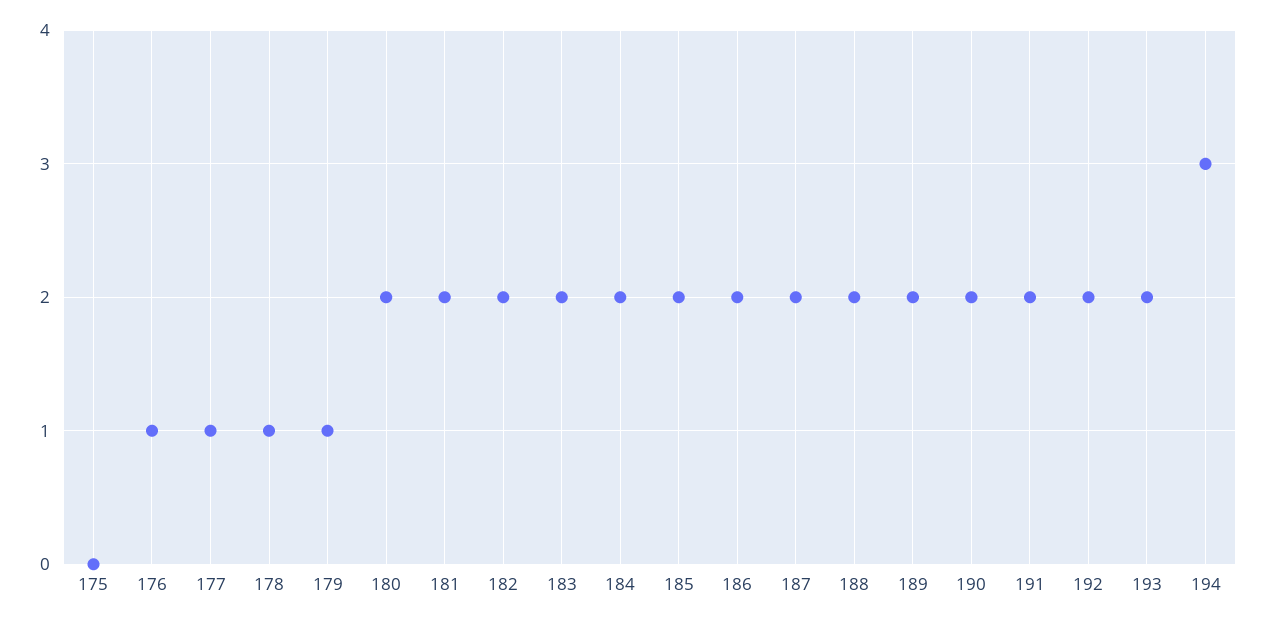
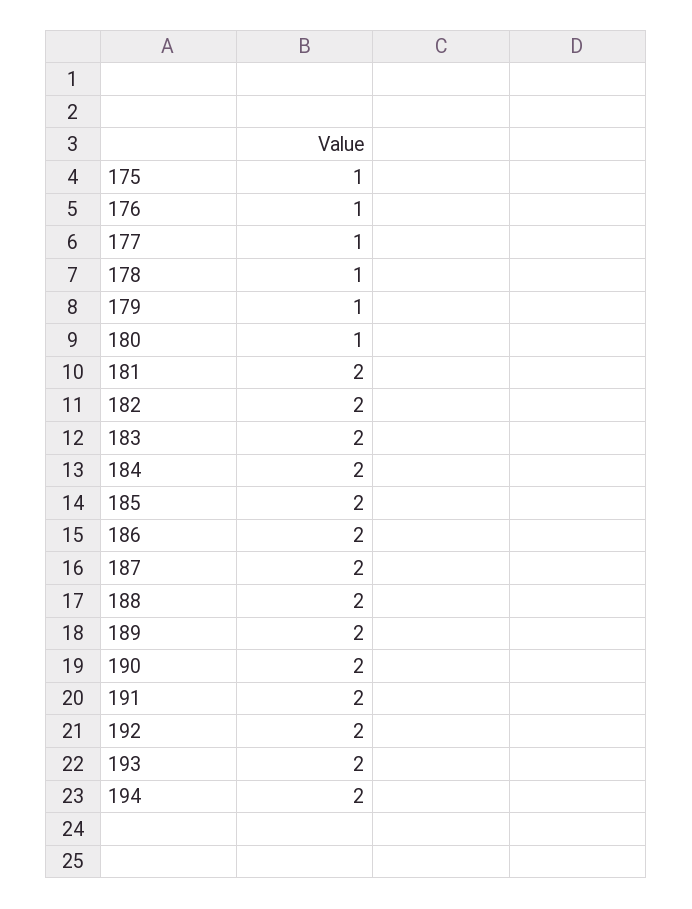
  {
-   "175": 0,
+   "175": 1,
    "176": 1,
    "177": 1,
    "178": 1,
    "179": 1,
-   "180": 2,
+   "180": 1,
    "181": 2,
    "182": 2,
    "183": 2,
    "184": 2,
    "185": 2,
    "186": 2,
    "187": 2,
    "188": 2,
    "189": 2,
    "190": 2,
    "191": 2,
    "192": 2,
    "193": 2,
-   "194": 3
+   "194": 2
  }

